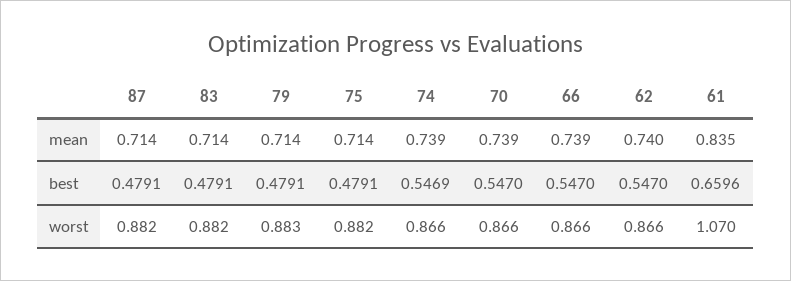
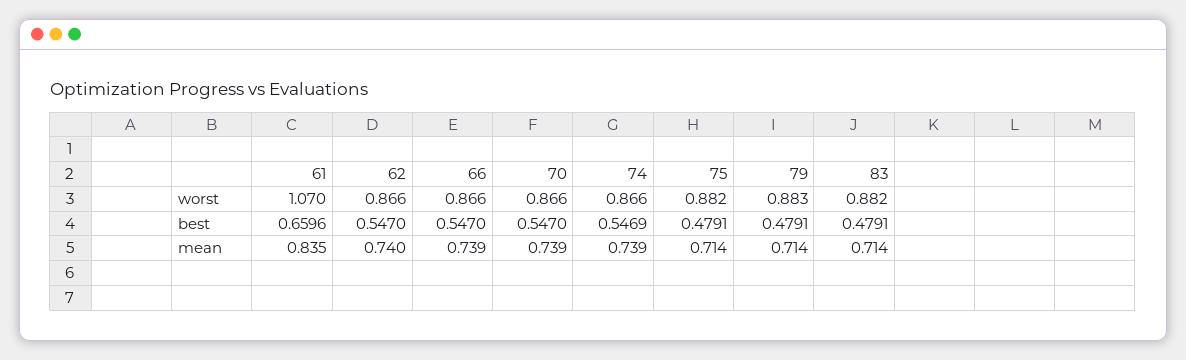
  {
-   "87": {
-     "mean": 0.714,
-     "best": 0.4791,
-     "worst": 0.882
-   },
    "83": {
      "mean": 0.714,
      "best": 0.4791,
      "worst": 0.882
    },
    "79": {
      "mean": 0.714,
      "best": 0.4791,
      "worst": 0.883
    },
    "75": {
      "mean": 0.714,
      "best": 0.4791,
      "worst": 0.882
    },
    "74": {
      "mean": 0.739,
      "best": 0.5469,
      "worst": 0.866
    },
    "70": {
      "mean": 0.739,
      "best": 0.547,
      "worst": 0.866
    },
    "66": {
      "mean": 0.739,
      "best": 0.547,
      "worst": 0.866
    },
    "62": {
      "mean": 0.74,
      "best": 0.547,
      "worst": 0.866
    },
    "61": {
      "mean": 0.835,
      "best": 0.6596,
      "worst": 1.07
    }
  }

